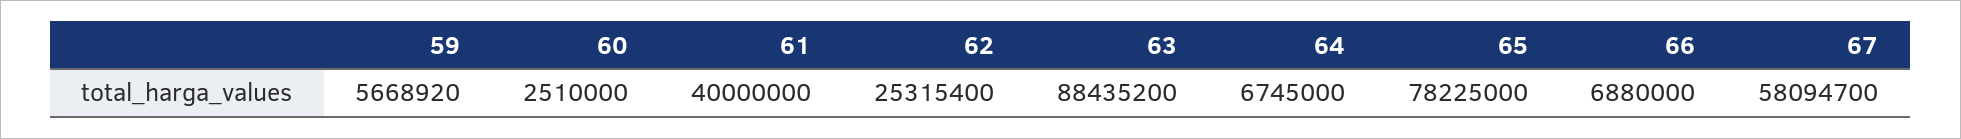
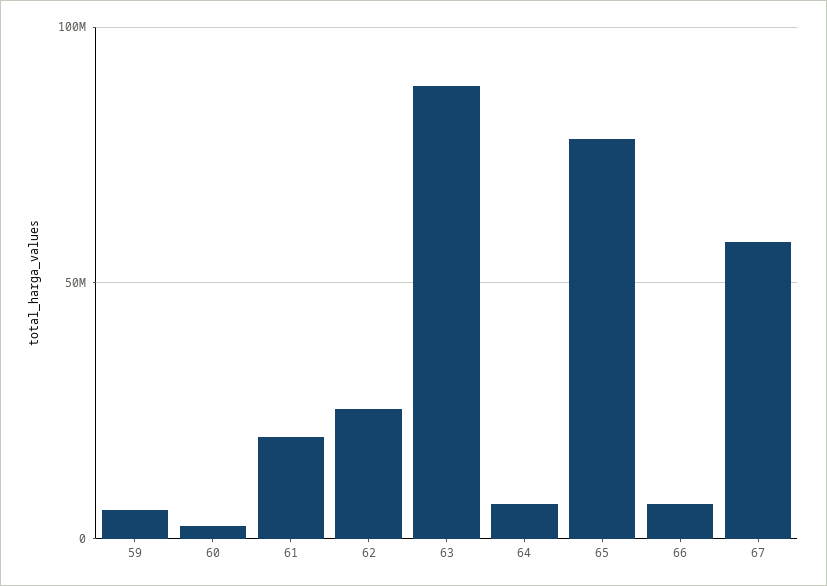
  {
    "59": 5668920,
    "60": 2510000,
-   "61": 40000000,
+   "61": 20000000,
    "62": 25315400,
    "63": 88435200,
    "64": 6745000,
    "65": 78225000,
    "66": 6880000,
    "67": 58094700
  }

